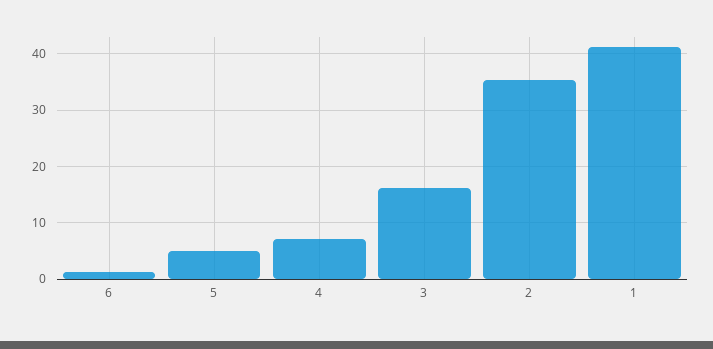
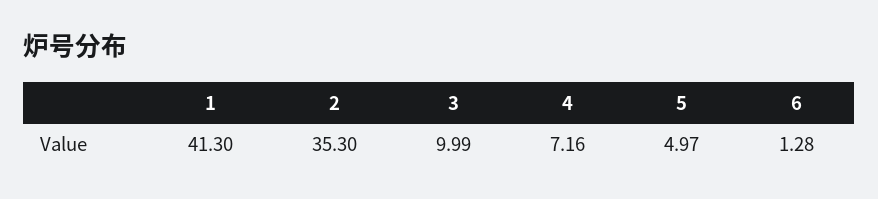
  {
    "6": 1.28,
    "5": 4.97,
    "4": 7.16,
-   "3": 16,
+   "3": 9.99,
    "2": 35.3,
    "1": 41.3
  }

